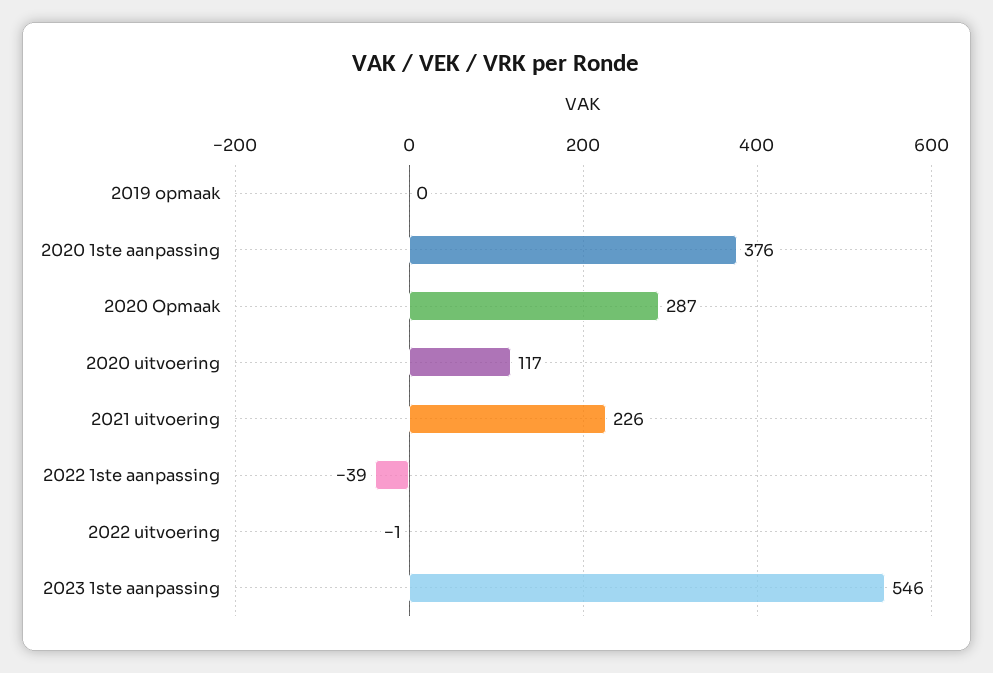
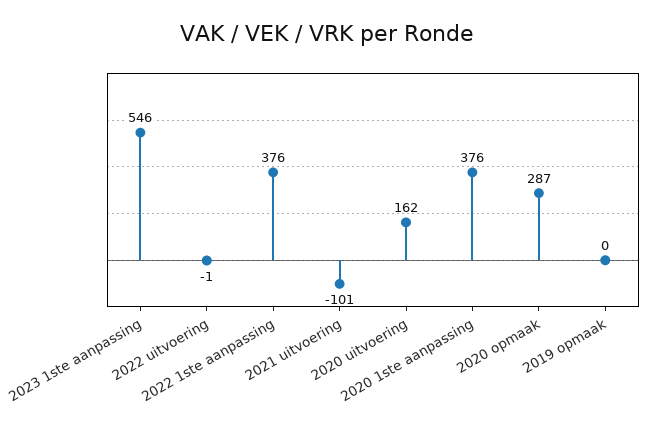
  {
    "2019 opmaak": 0,
    "2020 1ste aanpassing": 376,
    "2020 Opmaak": 287,
-   "2020 uitvoering": 117,
+   "2020 uitvoering": 162,
-   "2021 uitvoering": 226,
+   "2021 uitvoering": -101,
-   "2022 1ste aanpassing": -39,
+   "2022 1ste aanpassing": 376,
    "2022 uitvoering": -1,
    "2023 1ste aanpassing": 546
  }

